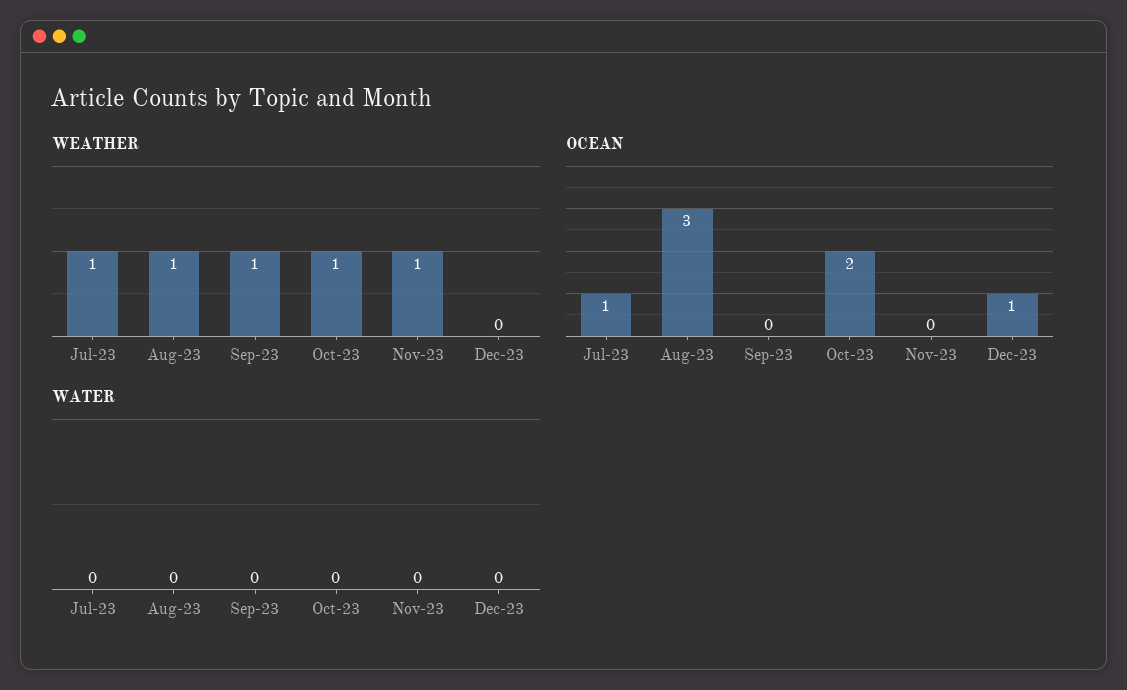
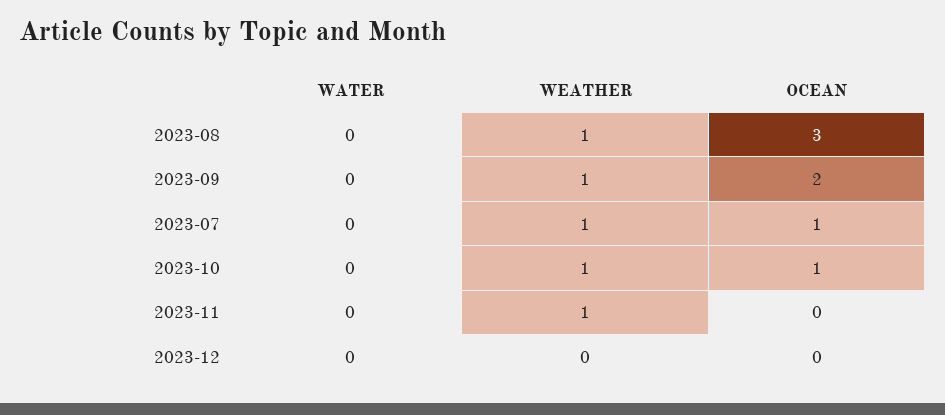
  {
    "WEATHER": {
      "Jul-23": 1,
      "Aug-23": 1,
      "Sep-23": 1,
      "Oct-23": 1,
      "Nov-23": 1,
      "Dec-23": 0
    },
    "OCEAN": {
      "Jul-23": 1,
      "Aug-23": 3,
-     "Sep-23": 0,
+     "Sep-23": 2,
-     "Oct-23": 2,
+     "Oct-23": 1,
      "Nov-23": 0,
-     "Dec-23": 1
+     "Dec-23": 0
    },
    "WATER": {
      "Jul-23": 0,
      "Aug-23": 0,
      "Sep-23": 0,
      "Oct-23": 0,
      "Nov-23": 0,
      "Dec-23": 0
    }
  }

